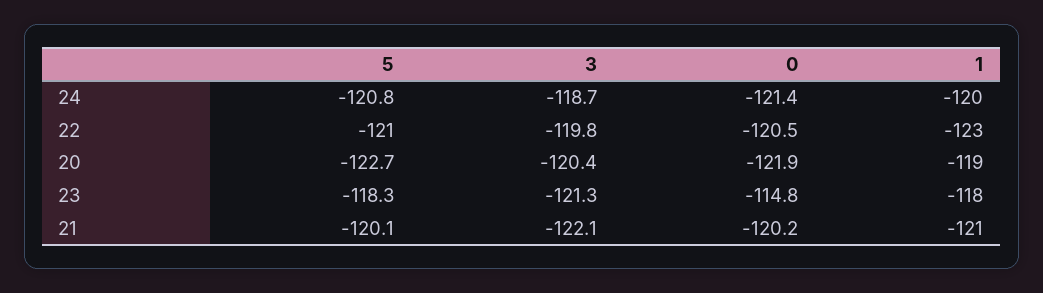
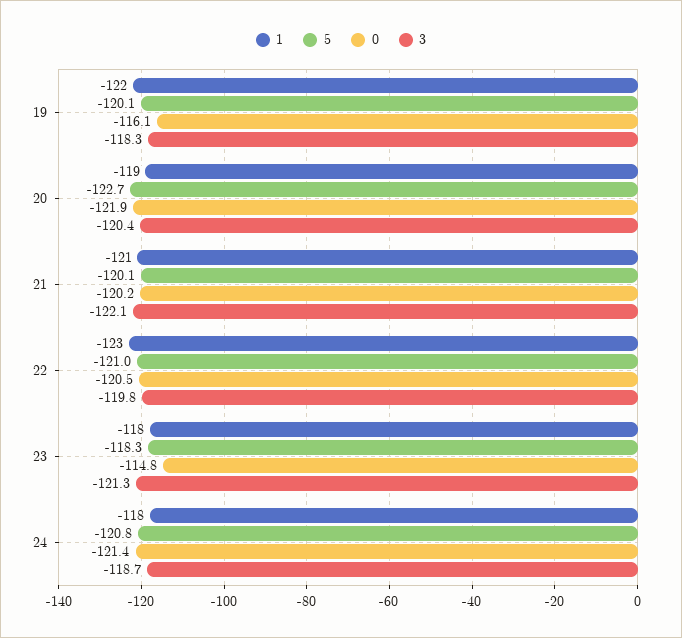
  {
    "5": {
      "24": -120.8,
      "22": -121,
      "20": -122.7,
      "23": -118.3,
-     "21": -120.1
+     "21": -120.1,
+     "19": -120.1
    },
    "3": {
      "24": -118.7,
      "22": -119.8,
      "20": -120.4,
      "23": -121.3,
-     "21": -122.1
+     "21": -122.1,
+     "19": -118.3
    },
    "0": {
      "24": -121.4,
      "22": -120.5,
      "20": -121.9,
      "23": -114.8,
-     "21": -120.2
+     "21": -120.2,
+     "19": -116.1
    },
    "1": {
-     "24": -120,
+     "24": -118,
      "22": -123,
      "20": -119,
      "23": -118,
-     "21": -121
+     "21": -121,
+     "19": -122
    }
  }

